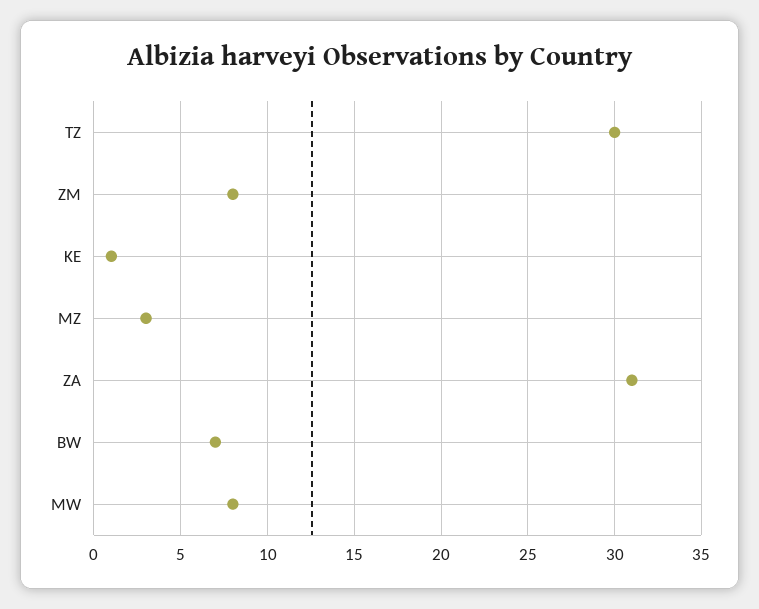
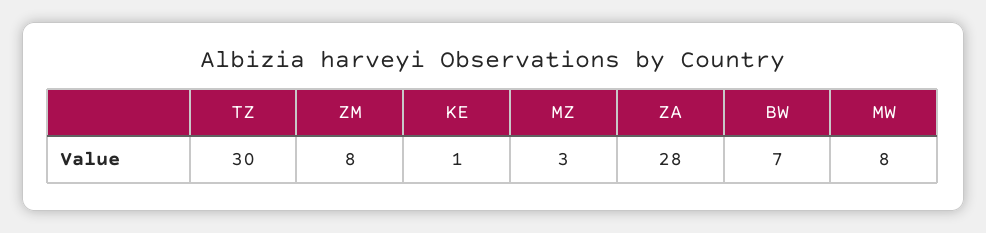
  {
    "TZ": 30,
    "ZM": 8,
    "KE": 1,
    "MZ": 3,
-   "ZA": 31,
+   "ZA": 28,
    "BW": 7,
    "MW": 8
  }

